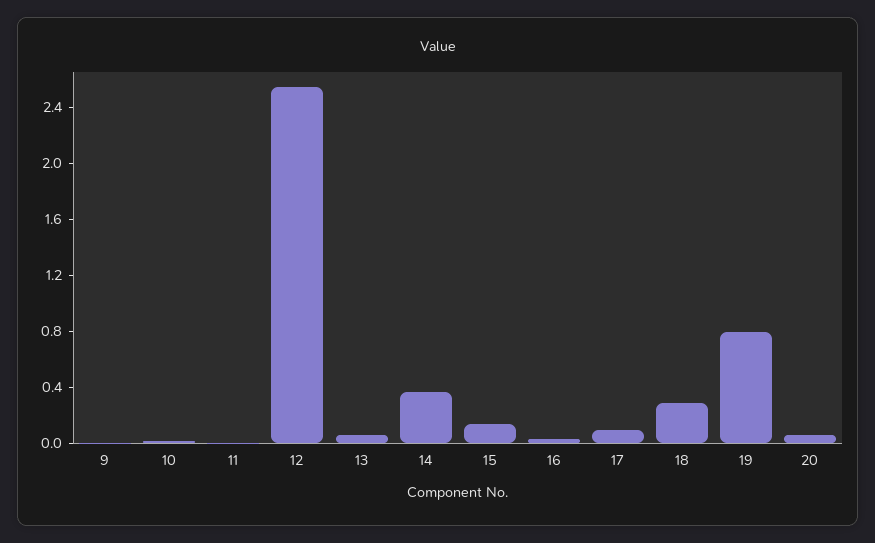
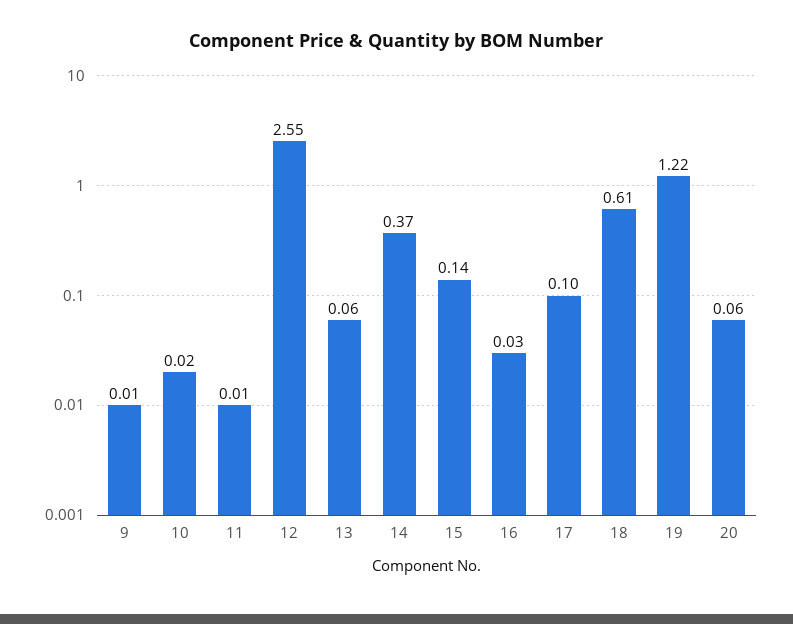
  {
    "9": 0.01,
    "10": 0.02,
    "11": 0.01,
    "12": 2.55,
    "13": 0.06,
    "14": 0.37,
    "15": 0.14,
    "16": 0.03,
    "17": 0.1,
-   "18": 0.3,
+   "18": 0.61,
-   "19": 0.8,
+   "19": 1.22,
    "20": 0.06
  }

